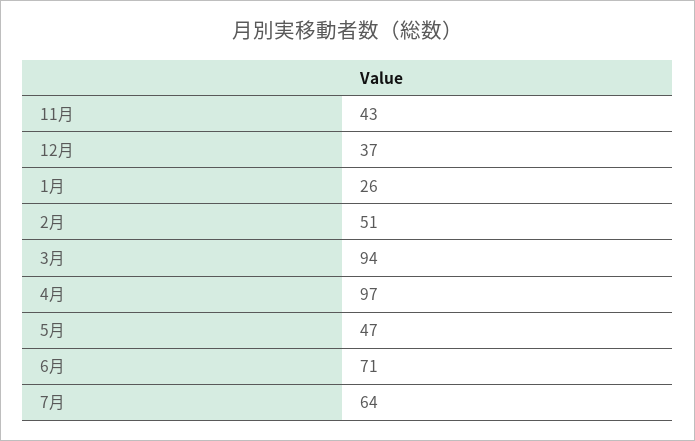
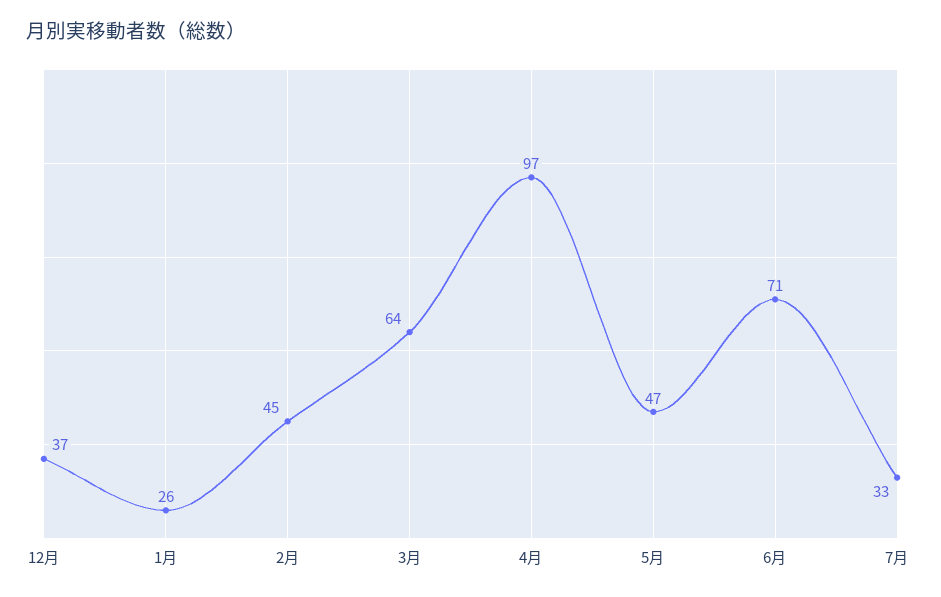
  {
-   "11月": 43,
    "12月": 37,
    "1月": 26,
-   "2月": 51,
+   "2月": 45,
-   "3月": 94,
+   "3月": 64,
    "4月": 97,
    "5月": 47,
    "6月": 71,
-   "7月": 64
+   "7月": 33
  }

